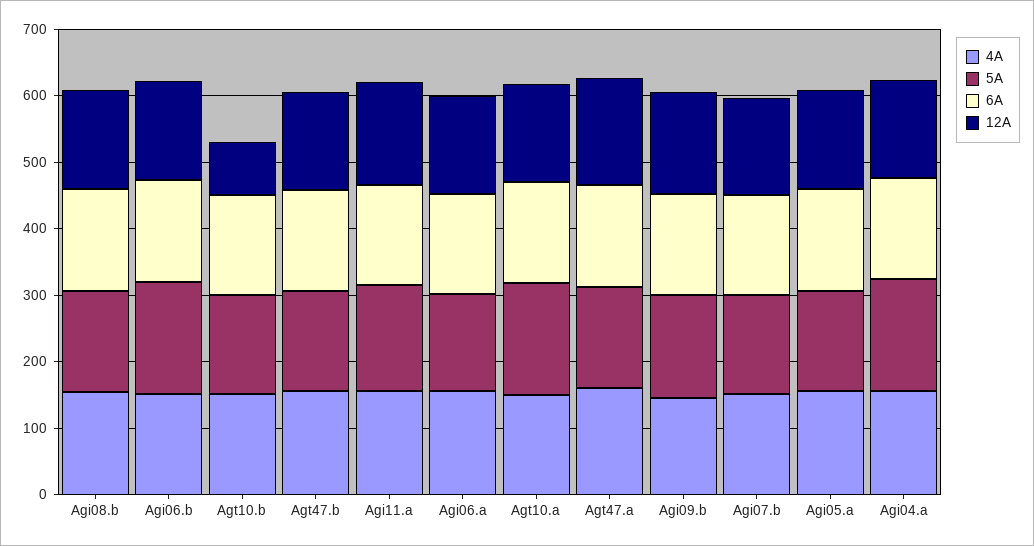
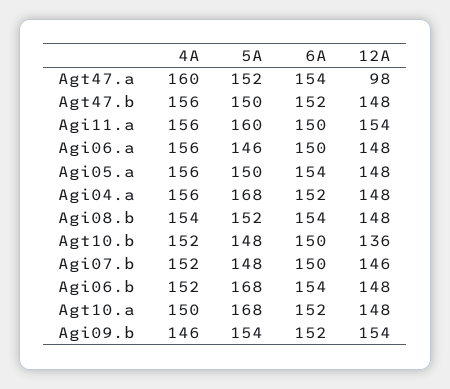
  {
    "4A": {
      "Agi08.b": 154,
      "Agi06.b": 152,
      "Agt10.b": 152,
      "Agt47.b": 156,
      "Agi11.a": 156,
      "Agi06.a": 156,
      "Agt10.a": 150,
      "Agt47.a": 160,
      "Agi09.b": 146,
      "Agi07.b": 152,
      "Agi05.a": 156,
      "Agi04.a": 156
    },
    "5A": {
      "Agi08.b": 152,
      "Agi06.b": 168,
      "Agt10.b": 148,
      "Agt47.b": 150,
      "Agi11.a": 160,
      "Agi06.a": 146,
      "Agt10.a": 168,
      "Agt47.a": 152,
      "Agi09.b": 154,
      "Agi07.b": 148,
      "Agi05.a": 150,
      "Agi04.a": 168
    },
    "6A": {
      "Agi08.b": 154,
      "Agi06.b": 154,
      "Agt10.b": 150,
      "Agt47.b": 152,
      "Agi11.a": 150,
      "Agi06.a": 150,
      "Agt10.a": 152,
      "Agt47.a": 154,
      "Agi09.b": 152,
      "Agi07.b": 150,
      "Agi05.a": 154,
      "Agi04.a": 152
    },
    "12A": {
      "Agi08.b": 148,
      "Agi06.b": 148,
-     "Agt10.b": 80,
+     "Agt10.b": 136,
      "Agt47.b": 148,
      "Agi11.a": 154,
      "Agi06.a": 148,
      "Agt10.a": 148,
-     "Agt47.a": 160,
+     "Agt47.a": 98,
      "Agi09.b": 154,
      "Agi07.b": 146,
      "Agi05.a": 148,
      "Agi04.a": 148
    }
  }

